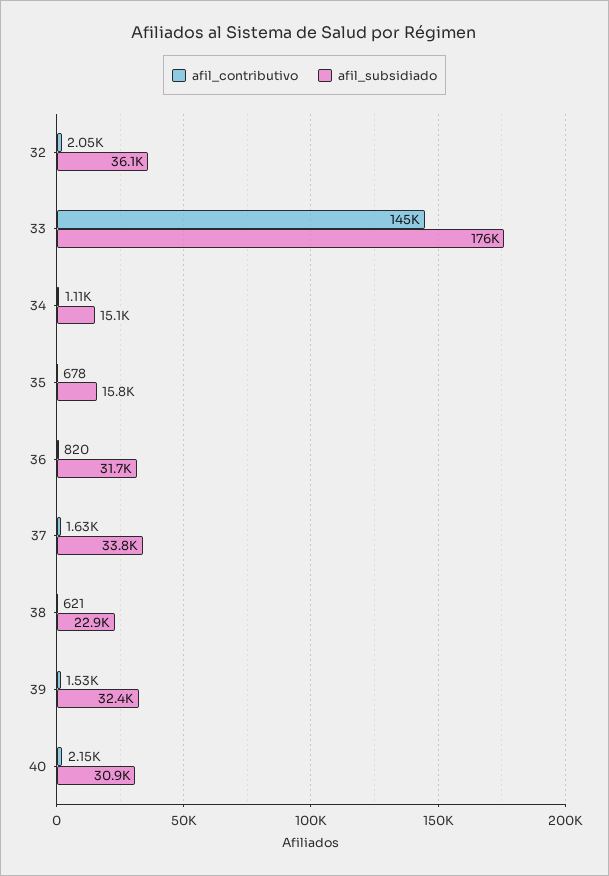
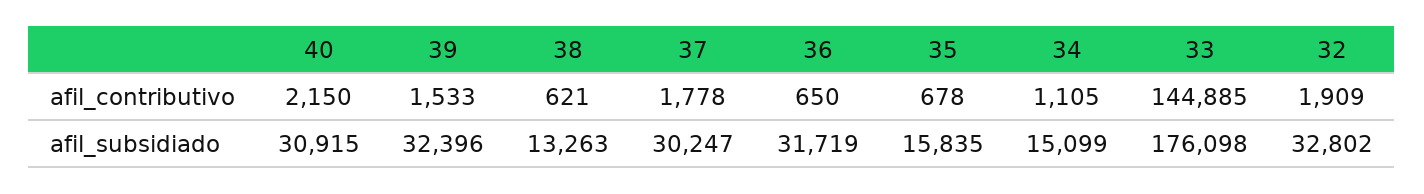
  {
    "afil_contributivo": {
-     "32": 2050,
+     "32": 1909,
      "33": 144885,
      "34": 1105,
      "35": 678,
-     "36": 820,
+     "36": 650,
-     "37": 1630,
+     "37": 1778,
      "38": 621,
      "39": 1533,
      "40": 2150
    },
    "afil_subsidiado": {
-     "32": 36100,
+     "32": 32802,
      "33": 176098,
      "34": 15099,
      "35": 15835,
      "36": 31719,
-     "37": 33800,
+     "37": 30247,
-     "38": 22900,
+     "38": 13263,
      "39": 32396,
      "40": 30915
    }
  }

